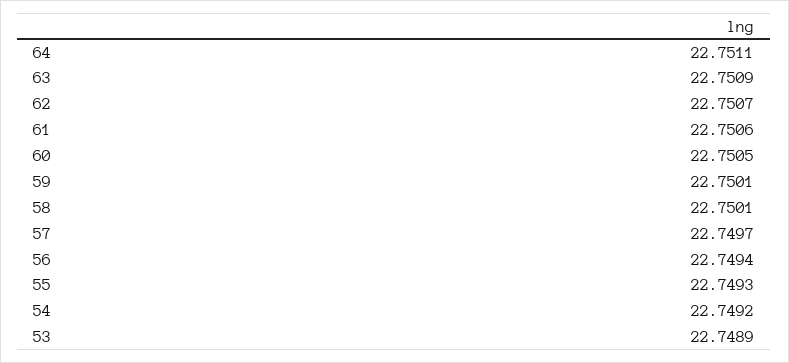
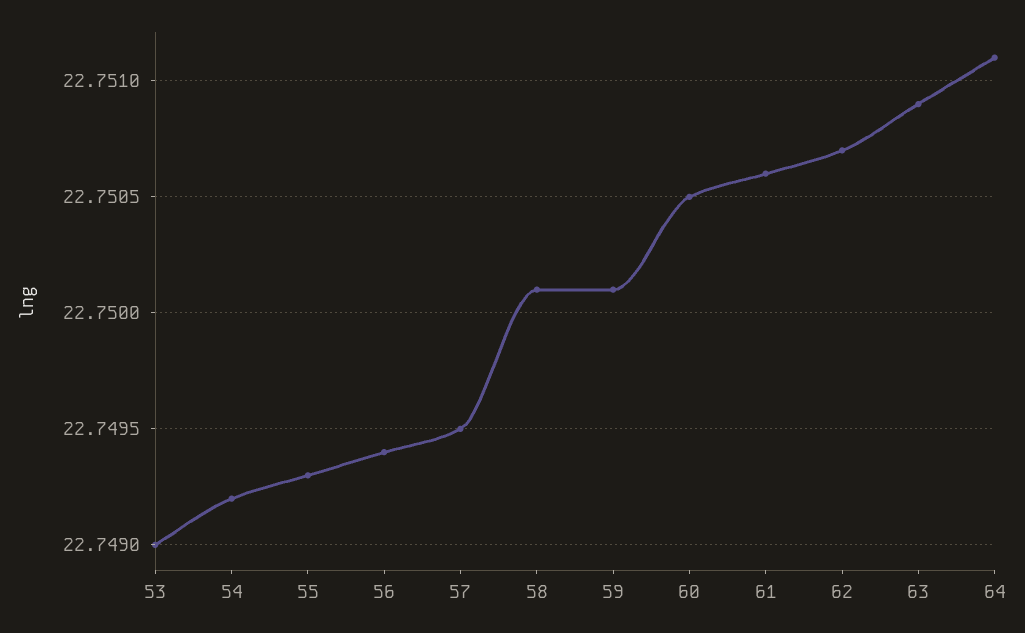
  {
    "64": 22.7511,
    "63": 22.7509,
    "62": 22.7507,
    "61": 22.7506,
    "60": 22.7505,
    "59": 22.7501,
    "58": 22.7501,
-   "57": 22.7497,
+   "57": 22.7495,
    "56": 22.7494,
    "55": 22.7493,
    "54": 22.7492,
-   "53": 22.7489
+   "53": 22.749
  }

